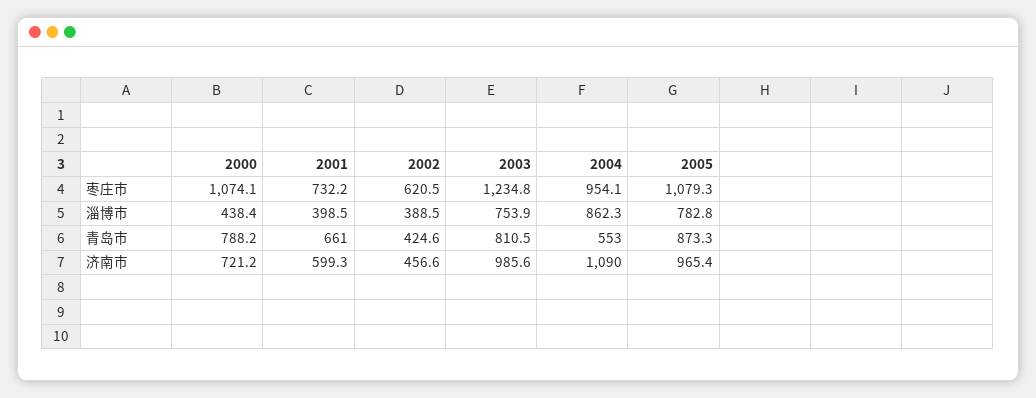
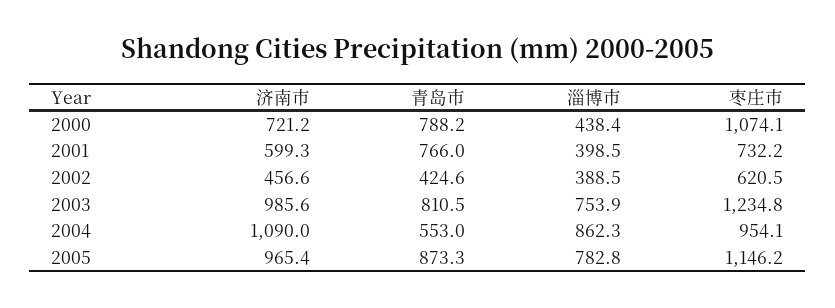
  {
    "2000": {
      "枣庄市": 1074.1,
      "淄博市": 438.4,
      "青岛市": 788.2,
      "济南市": 721.2
    },
    "2001": {
      "枣庄市": 732.2,
      "淄博市": 398.5,
-     "青岛市": 661,
+     "青岛市": 766,
      "济南市": 599.3
    },
    "2002": {
      "枣庄市": 620.5,
      "淄博市": 388.5,
      "青岛市": 424.6,
      "济南市": 456.6
    },
    "2003": {
      "枣庄市": 1234.8,
      "淄博市": 753.9,
      "青岛市": 810.5,
      "济南市": 985.6
    },
    "2004": {
      "枣庄市": 954.1,
      "淄博市": 862.3,
      "青岛市": 553,
      "济南市": 1090
    },
    "2005": {
-     "枣庄市": 1079.3,
+     "枣庄市": 1146.2,
      "淄博市": 782.8,
      "青岛市": 873.3,
      "济南市": 965.4
    }
  }

